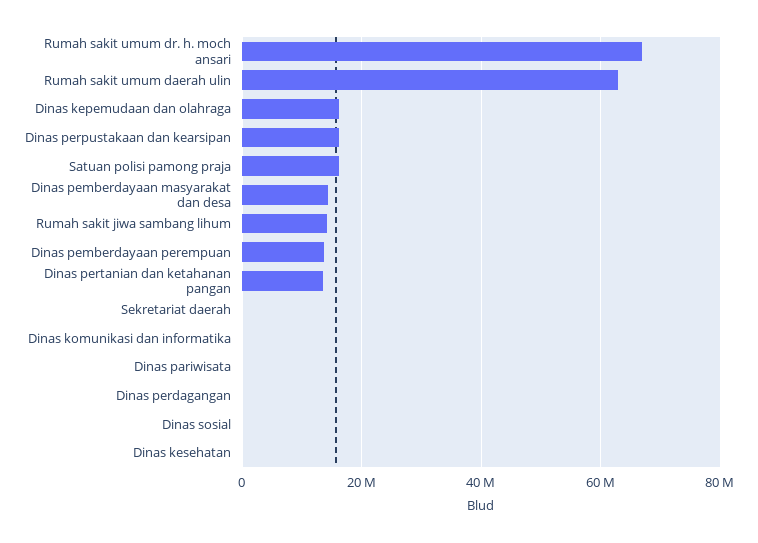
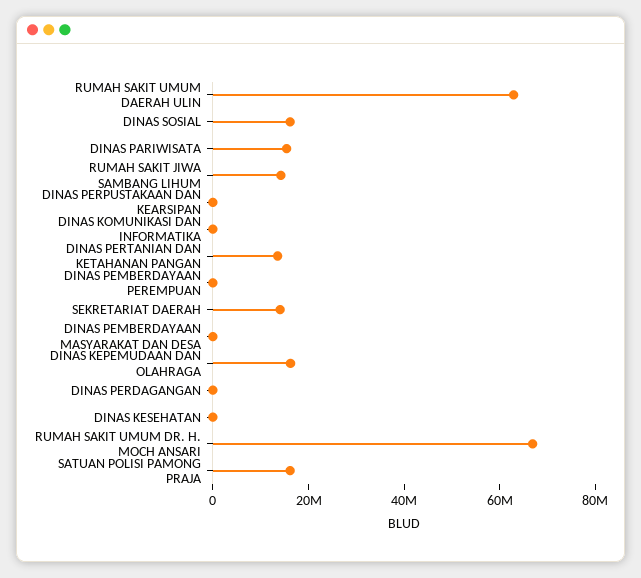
  {
    "Rumah sakit umum dr. h. moch ansari": 66000000,
    "Rumah sakit umum daerah ulin": 62000000,
    "Dinas kepemudaan dan olahraga": 16000000,
-   "Dinas perpustakaan dan kearsipan": 16000000,
+   "Dinas perpustakaan dan kearsipan": 0,
    "Satuan polisi pamong praja": 16000000,
-   "Dinas pemberdayaan masyarakat dan desa": 14000000,
+   "Dinas pemberdayaan masyarakat dan desa": 0,
    "Rumah sakit jiwa sambang lihum": 14000000,
-   "Dinas pemberdayaan perempuan": 14000000,
+   "Dinas pemberdayaan perempuan": 0,
    "Dinas pertanian dan ketahanan pangan": 14000000,
-   "Sekretariat daerah": 0,
+   "Sekretariat daerah": 15000000,
    "Dinas komunikasi dan informatika": 0,
-   "Dinas pariwisata": 0,
+   "Dinas pariwisata": 15000000,
    "Dinas perdagangan": 0,
-   "Dinas sosial": 0,
+   "Dinas sosial": 15000000,
    "Dinas kesehatan": 0
  }

